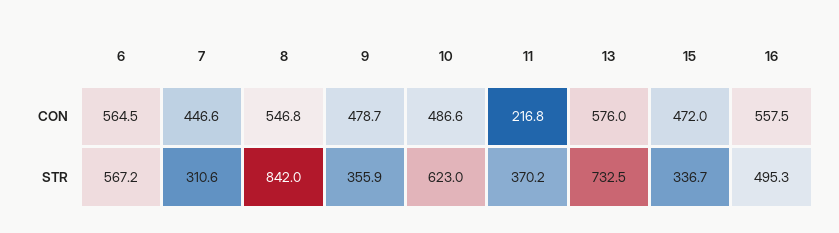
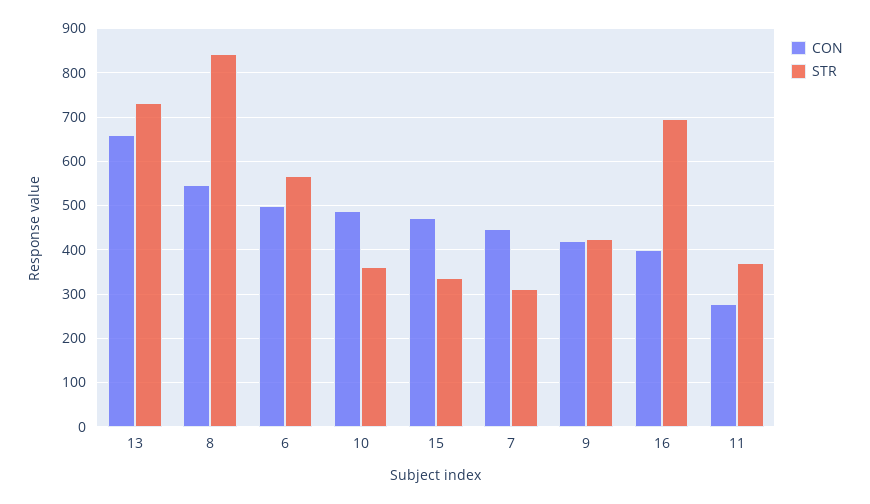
  {
    "CON": {
-     "6": 564.5,
+     "6": 500,
      "7": 446.6,
      "8": 546.8,
-     "9": 478.7,
+     "9": 420,
      "10": 486.6,
-     "11": 216.8,
+     "11": 280,
-     "13": 576,
+     "13": 660,
      "15": 472,
-     "16": 557.5
+     "16": 400
    },
    "STR": {
      "6": 567.2,
      "7": 310.6,
      "8": 842,
-     "9": 355.9,
+     "9": 420,
-     "10": 623,
+     "10": 360,
      "11": 370.2,
      "13": 732.5,
      "15": 336.7,
-     "16": 495.3
+     "16": 700
    }
  }

